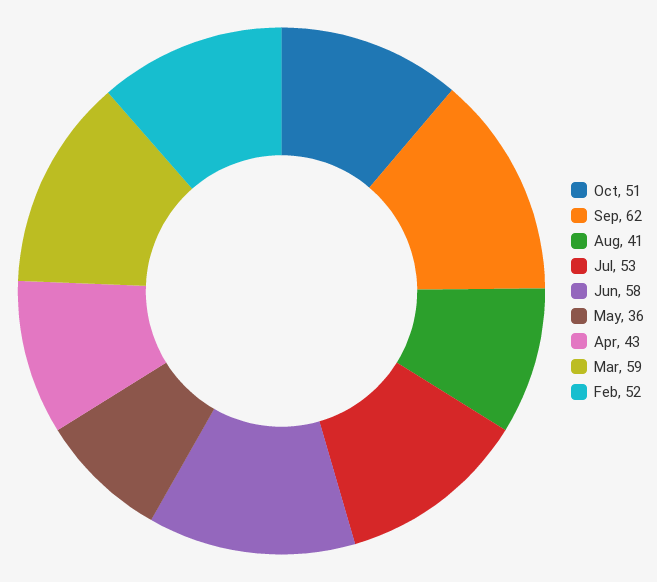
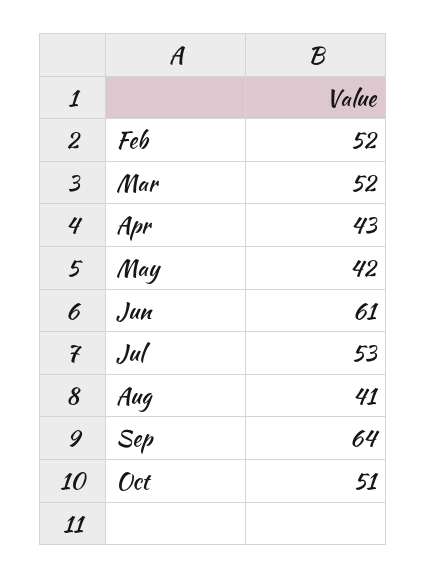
  {
    "Oct": 51,
-   "Sep": 62,
+   "Sep": 64,
    "Aug": 41,
    "Jul": 53,
-   "Jun": 58,
+   "Jun": 61,
-   "May": 36,
+   "May": 42,
    "Apr": 43,
-   "Mar": 59,
+   "Mar": 52,
    "Feb": 52
  }

